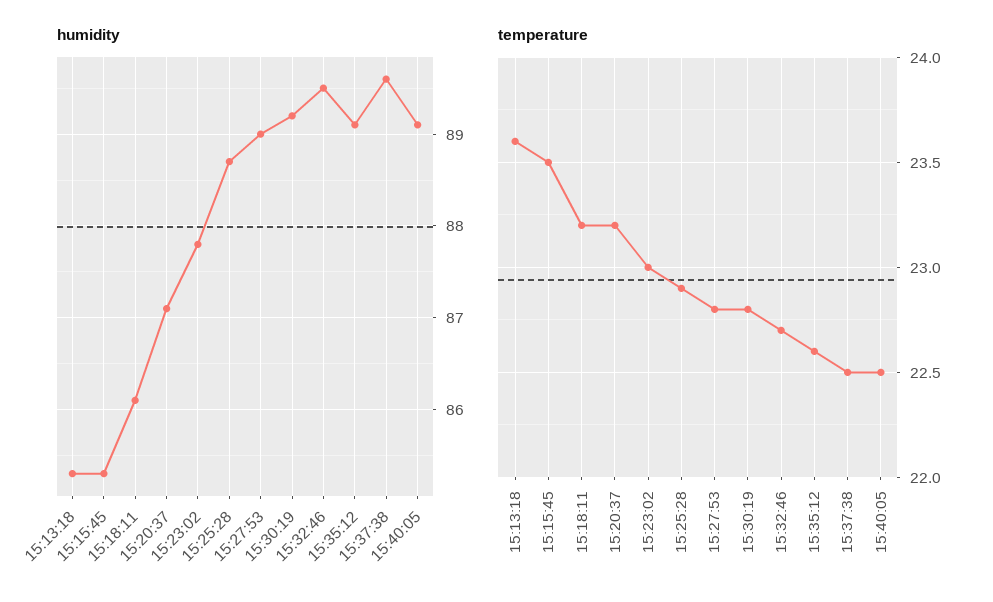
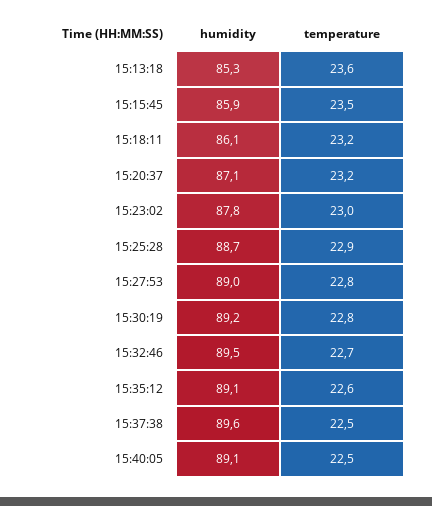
  {
    "humidity": {
      "15:13:18": 85.3,
-     "15:15:45": 85.3,
+     "15:15:45": 85.9,
      "15:18:11": 86.1,
      "15:20:37": 87.1,
      "15:23:02": 87.8,
      "15:25:28": 88.7,
      "15:27:53": 89,
      "15:30:19": 89.2,
      "15:32:46": 89.5,
      "15:35:12": 89.1,
      "15:37:38": 89.6,
      "15:40:05": 89.1
    },
    "temperature": {
      "15:13:18": 23.6,
      "15:15:45": 23.5,
      "15:18:11": 23.2,
      "15:20:37": 23.2,
      "15:23:02": 23,
      "15:25:28": 22.9,
      "15:27:53": 22.8,
      "15:30:19": 22.8,
      "15:32:46": 22.7,
      "15:35:12": 22.6,
      "15:37:38": 22.5,
      "15:40:05": 22.5
    }
  }

